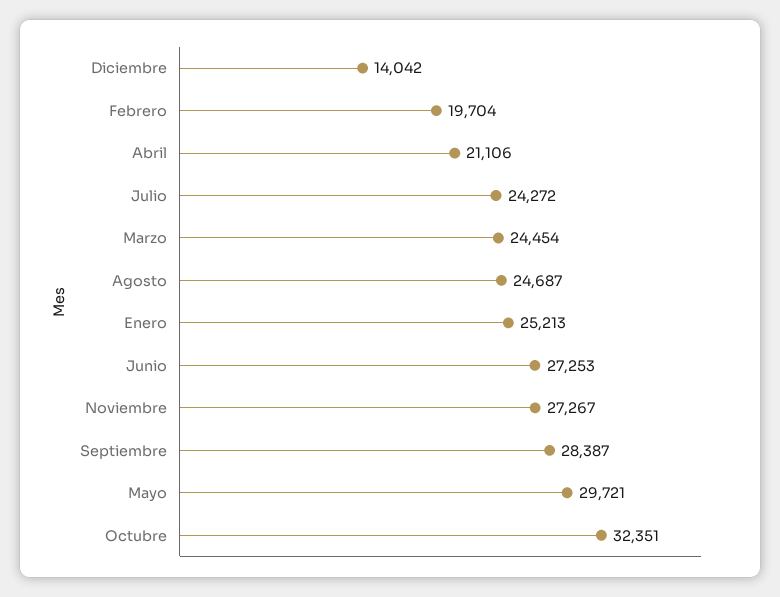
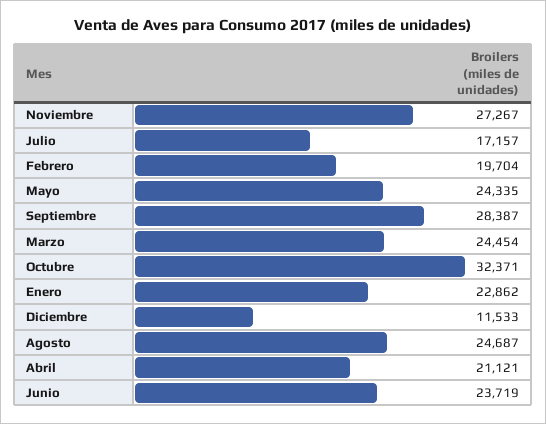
  {
-   "Diciembre": 14042,
+   "Diciembre": 11533,
    "Febrero": 19704,
-   "Abril": 21106,
+   "Abril": 21121,
-   "Julio": 24272,
+   "Julio": 17157,
    "Marzo": 24454,
    "Agosto": 24687,
-   "Enero": 25213,
+   "Enero": 22862,
-   "Junio": 27253,
+   "Junio": 23719,
    "Noviembre": 27267,
    "Septiembre": 28387,
-   "Mayo": 29721,
+   "Mayo": 24335,
-   "Octubre": 32351
+   "Octubre": 32371
  }

